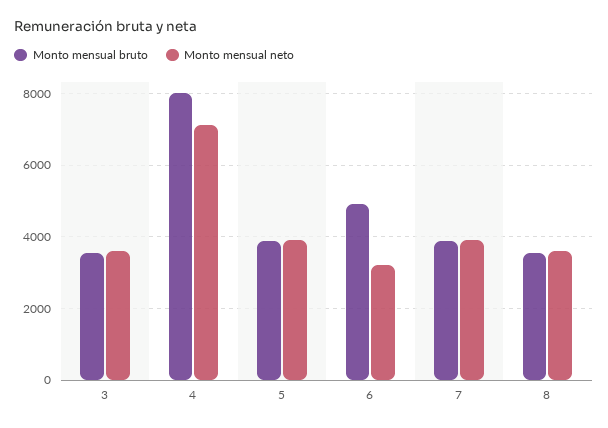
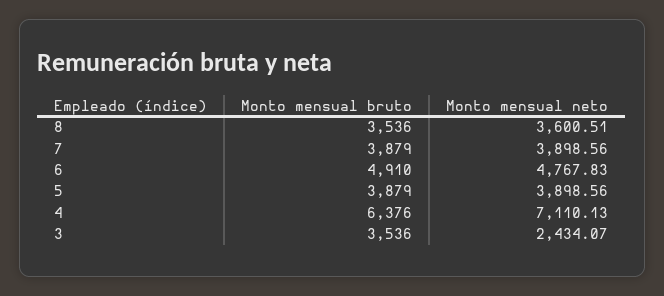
  {
    "Monto mensual bruto": {
      "3": 3536,
-     "4": 8000,
+     "4": 6376,
      "5": 3879,
      "6": 4910,
      "7": 3879,
      "8": 3536
    },
    "Monto mensual neto": {
-     "3": 3600,
+     "3": 2434.07,
      "4": 7110.13,
      "5": 3898.56,
-     "6": 3200,
+     "6": 4767.83,
      "7": 3898.56,
      "8": 3600.51
    }
  }

